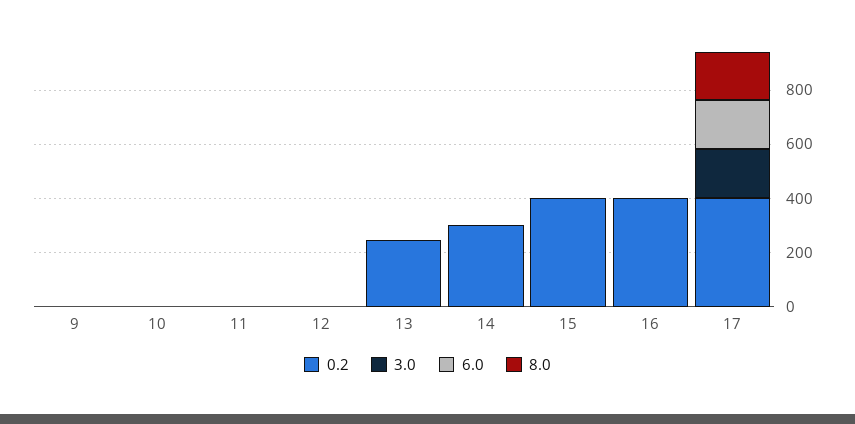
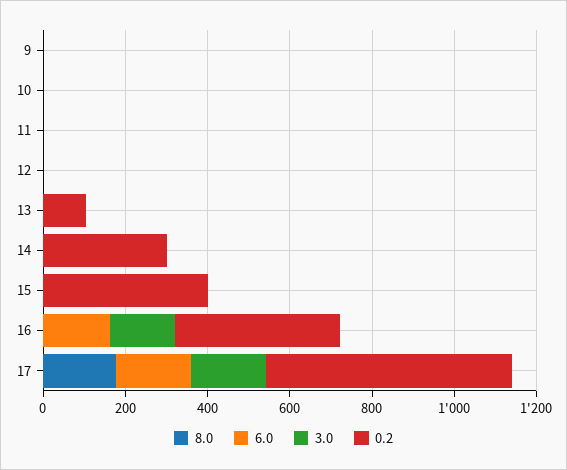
  {
    "0.2": {
      "9": 0,
      "10": 0,
      "11": 0,
      "12": 0,
-     "13": 250,
+     "13": 100,
      "14": 300,
      "15": 400,
      "16": 400,
-     "17": 400
+     "17": 600
    },
    "3.0": {
      "9": 0,
      "10": 0,
      "11": 0,
      "12": 0,
      "13": 0,
      "14": 0,
      "15": 0,
-     "16": 0,
+     "16": 150,
      "17": 200
    },
    "6.0": {
      "9": 0,
      "10": 0,
      "11": 0,
      "12": 0,
      "13": 0,
      "14": 0,
      "15": 0,
-     "16": 0,
+     "16": 150,
      "17": 200
    },
    "8.0": {
      "9": 0,
      "10": 0,
      "11": 0,
      "12": 0,
      "13": 0,
      "14": 0,
      "15": 0,
      "16": 0,
      "17": 200
    }
  }

